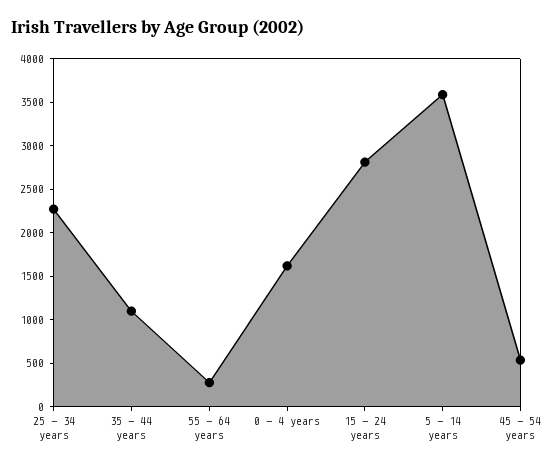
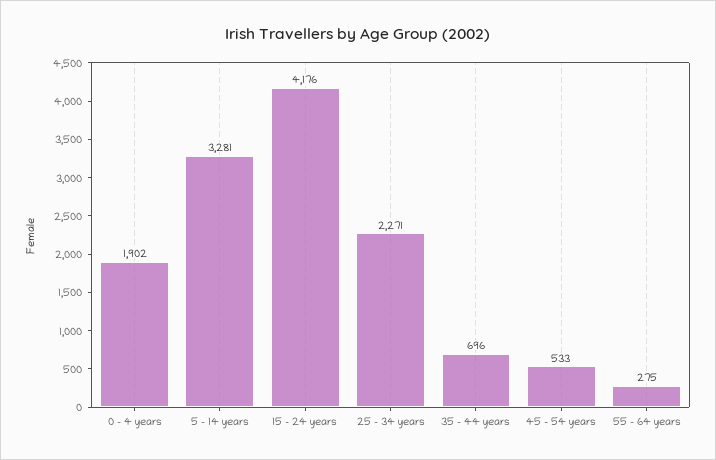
  {
    "25 - 34 years": 2271,
-   "35 - 44 years": 1100,
+   "35 - 44 years": 696,
    "55 - 64 years": 275,
-   "0 - 4 years": 1600,
+   "0 - 4 years": 1902,
-   "15 - 24 years": 2800,
+   "15 - 24 years": 4176,
-   "5 - 14 years": 3600,
+   "5 - 14 years": 3281,
    "45 - 54 years": 533
  }

